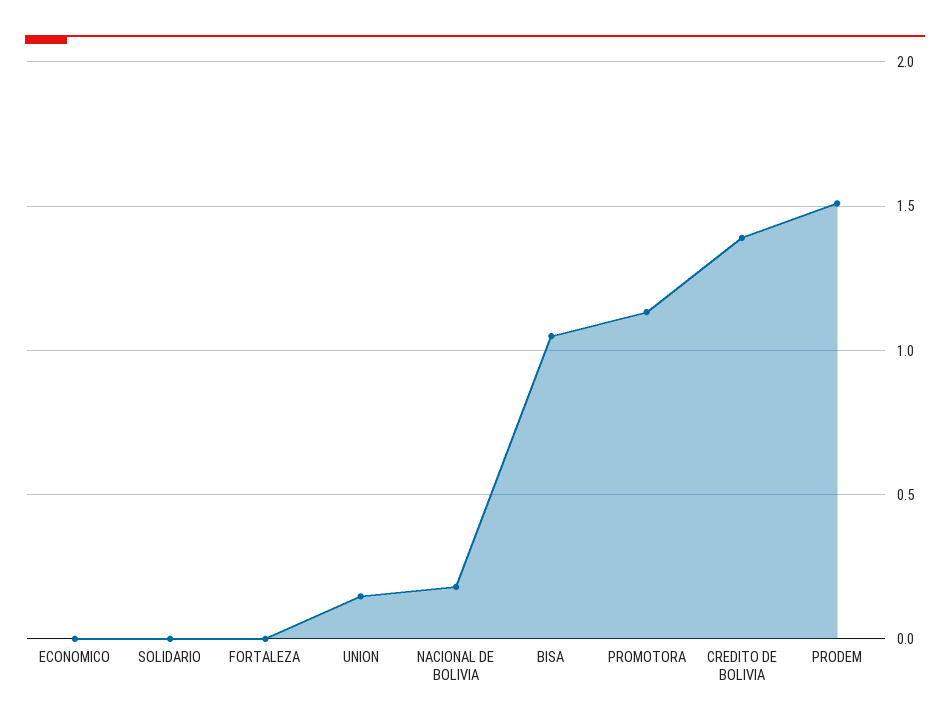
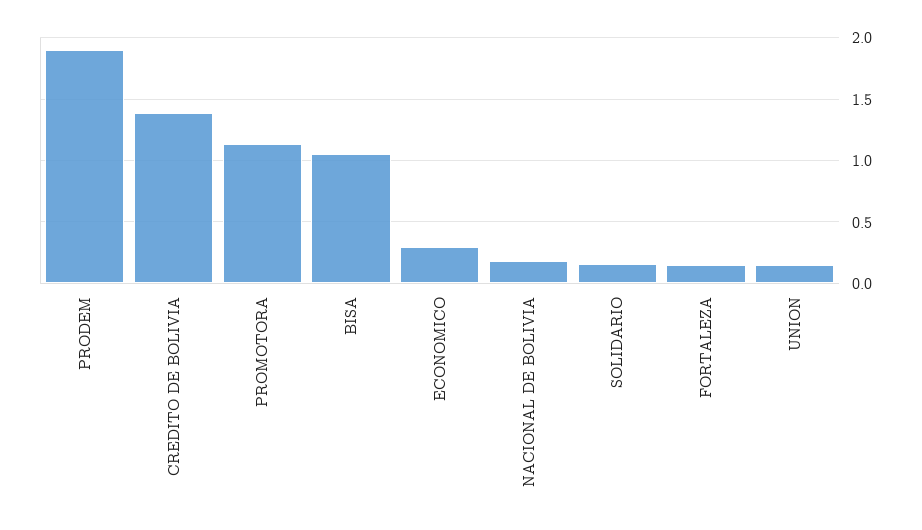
  {
-   "ECONOMICO": 0,
+   "ECONOMICO": 0.3,
-   "SOLIDARIO": 0,
+   "SOLIDARIO": 0.15,
-   "FORTALEZA": 0,
+   "FORTALEZA": 0.15,
    "UNION": 0.15,
    "NACIONAL DE BOLIVIA": 0.2,
    "BISA": 1.05,
    "PROMOTORA": 1.15,
    "CREDITO DE BOLIVIA": 1.4,
-   "PRODEM": 1.5
+   "PRODEM": 1.9
  }

